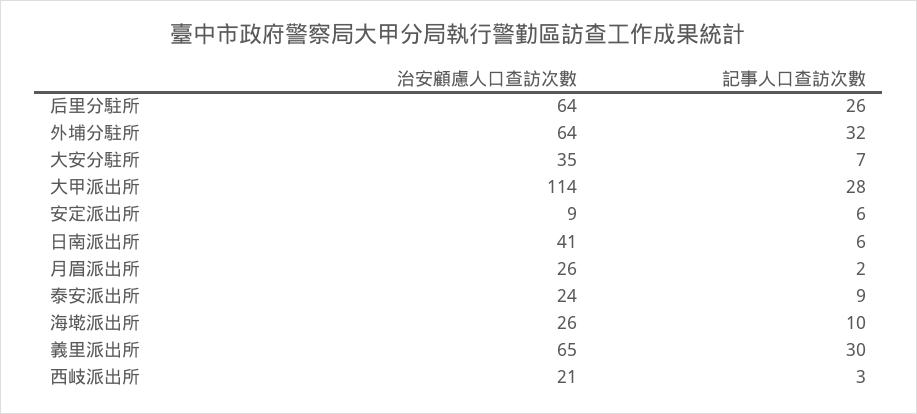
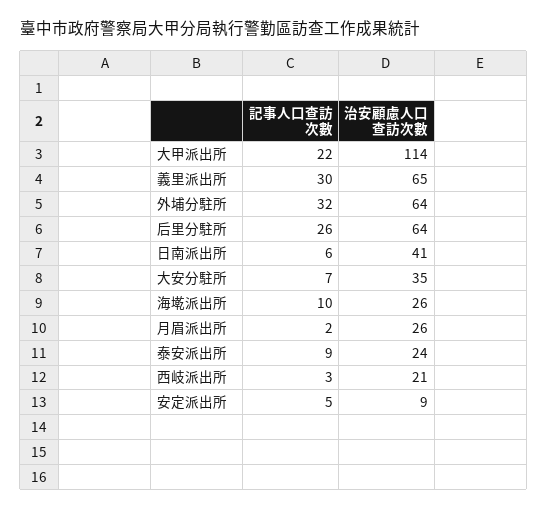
  {
    "治安顧慮人口查訪次數": {
      "后里分駐所": 64,
      "外埔分駐所": 64,
      "大安分駐所": 35,
      "大甲派出所": 114,
      "安定派出所": 9,
      "日南派出所": 41,
      "月眉派出所": 26,
      "泰安派出所": 24,
      "海墘派出所": 26,
      "義里派出所": 65,
      "西岐派出所": 21
    },
    "記事人口查訪次數": {
      "后里分駐所": 26,
      "外埔分駐所": 32,
      "大安分駐所": 7,
-     "大甲派出所": 28,
+     "大甲派出所": 22,
-     "安定派出所": 6,
+     "安定派出所": 5,
      "日南派出所": 6,
      "月眉派出所": 2,
      "泰安派出所": 9,
      "海墘派出所": 10,
      "義里派出所": 30,
      "西岐派出所": 3
    }
  }

